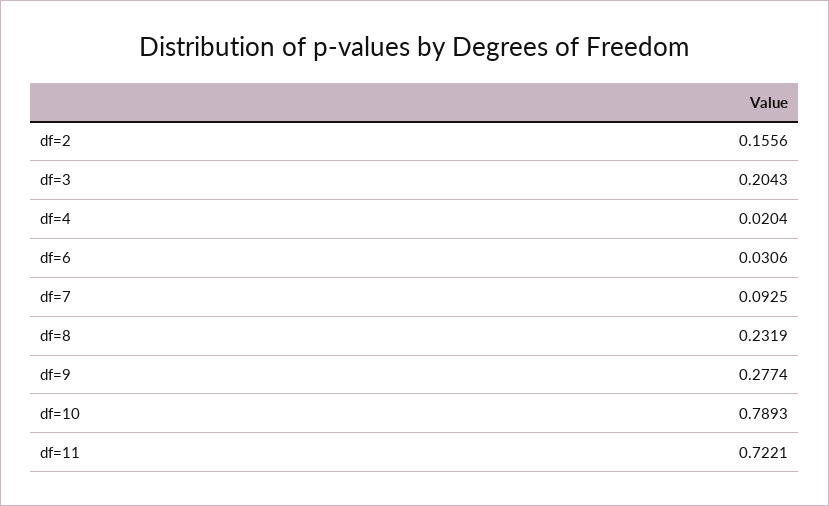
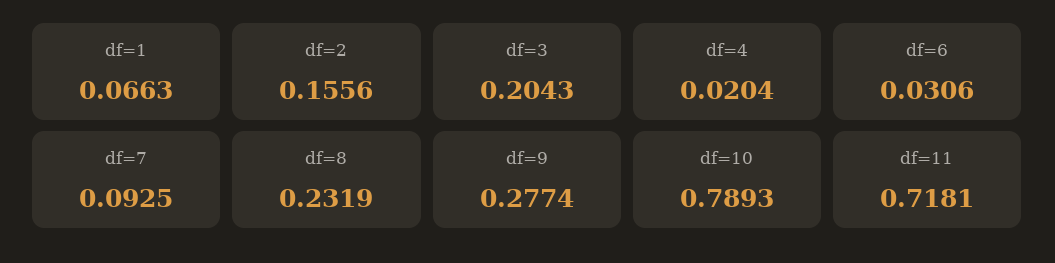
  {
    "df=2": 0.1556,
    "df=3": 0.2043,
    "df=4": 0.0204,
    "df=6": 0.0306,
    "df=7": 0.0925,
    "df=8": 0.2319,
    "df=9": 0.2774,
    "df=10": 0.7893,
-   "df=11": 0.7221
+   "df=11": 0.7181,
+   "df=1": 0.0663
  }

